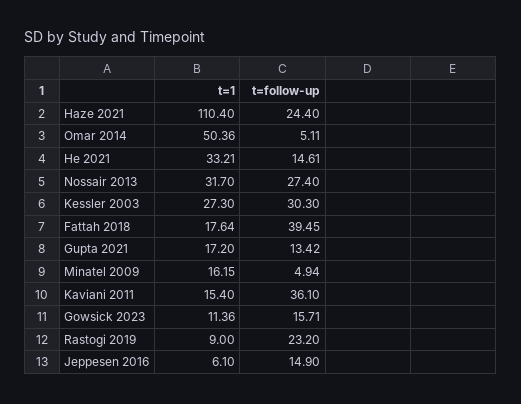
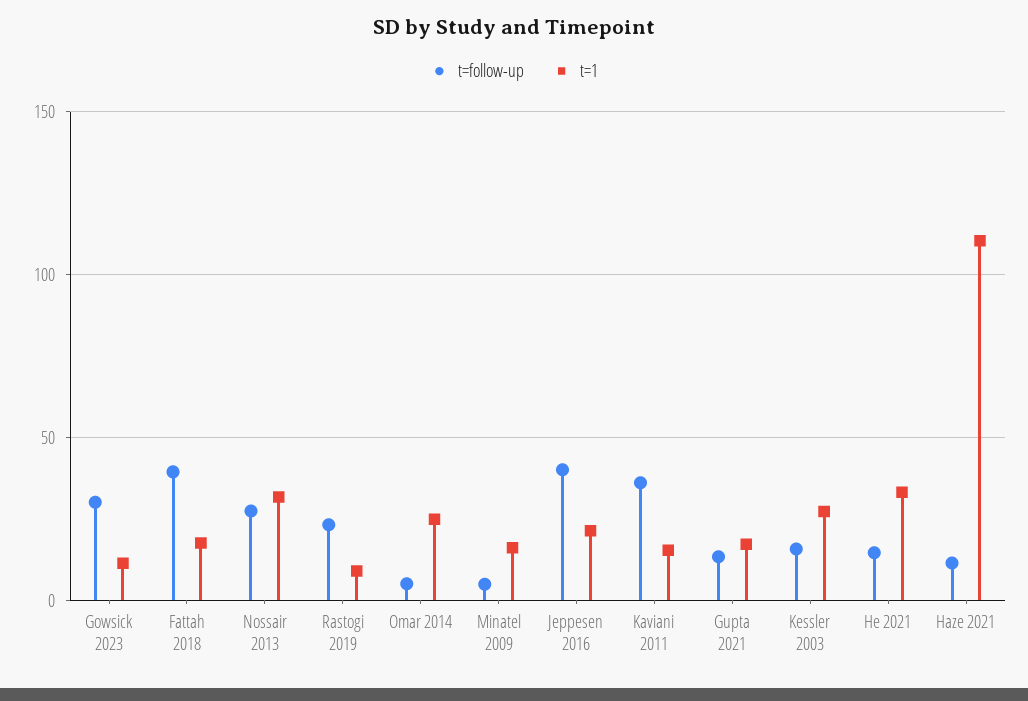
  {
    "t=1": {
      "Haze 2021": 110.4,
-     "Omar 2014": 50.36,
+     "Omar 2014": 25,
      "He 2021": 33.21,
      "Nossair 2013": 31.7,
      "Kessler 2003": 27.3,
      "Fattah 2018": 17.64,
      "Gupta 2021": 17.2,
      "Minatel 2009": 16.15,
      "Kaviani 2011": 15.4,
      "Gowsick 2023": 11.36,
      "Rastogi 2019": 9,
-     "Jeppesen 2016": 6.1
+     "Jeppesen 2016": 20
    },
    "t=follow-up": {
-     "Haze 2021": 24.4,
+     "Haze 2021": 10,
      "Omar 2014": 5.11,
      "He 2021": 14.61,
      "Nossair 2013": 27.4,
-     "Kessler 2003": 30.3,
+     "Kessler 2003": 15,
      "Fattah 2018": 39.45,
      "Gupta 2021": 13.42,
      "Minatel 2009": 4.94,
      "Kaviani 2011": 36.1,
-     "Gowsick 2023": 15.71,
+     "Gowsick 2023": 30,
      "Rastogi 2019": 23.2,
-     "Jeppesen 2016": 14.9
+     "Jeppesen 2016": 40
    }
  }

